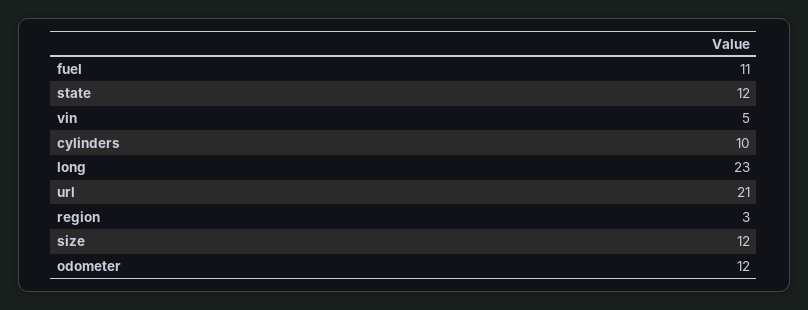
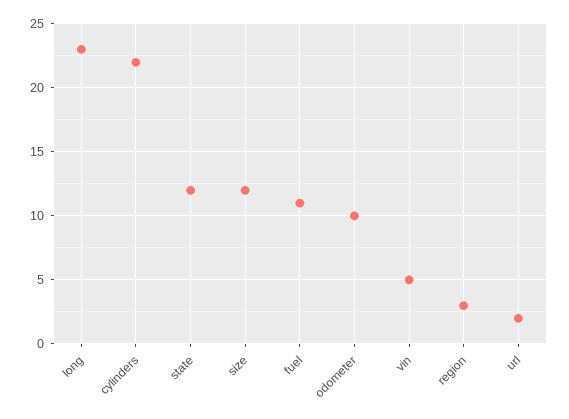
  {
    "fuel": 11,
    "state": 12,
    "vin": 5,
-   "cylinders": 10,
+   "cylinders": 22,
    "long": 23,
-   "url": 21,
+   "url": 2,
    "region": 3,
    "size": 12,
-   "odometer": 12
+   "odometer": 10
  }

